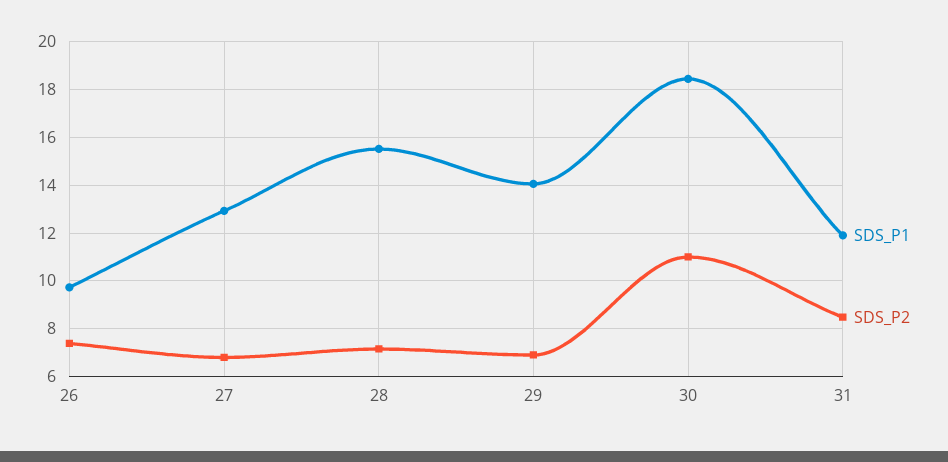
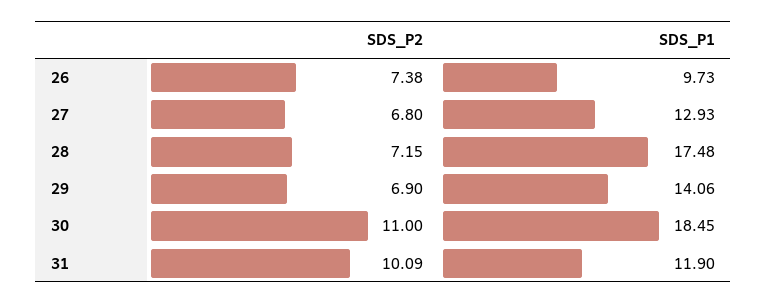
  {
    "SDS_P1": {
      "26": 9.73,
      "27": 12.93,
-     "28": 15.5,
+     "28": 17.48,
      "29": 14.06,
      "30": 18.45,
      "31": 11.9
    },
    "SDS_P2": {
      "26": 7.38,
      "27": 6.8,
      "28": 7.15,
      "29": 6.9,
      "30": 11,
-     "31": 8.5
+     "31": 10.09
    }
  }

